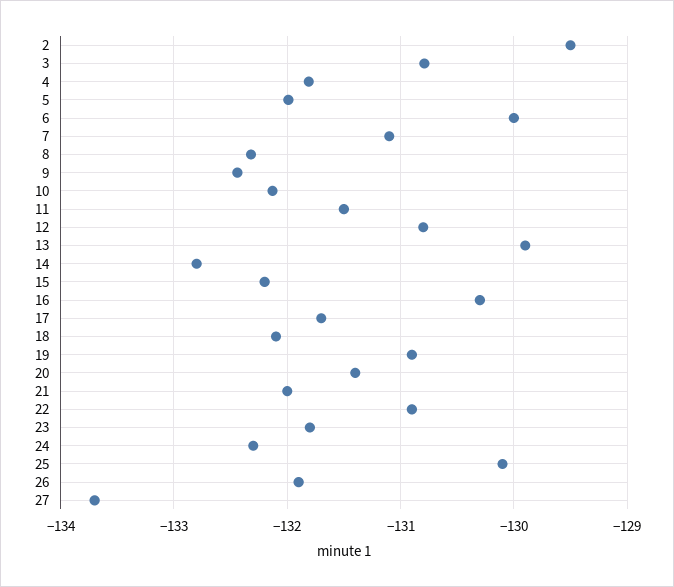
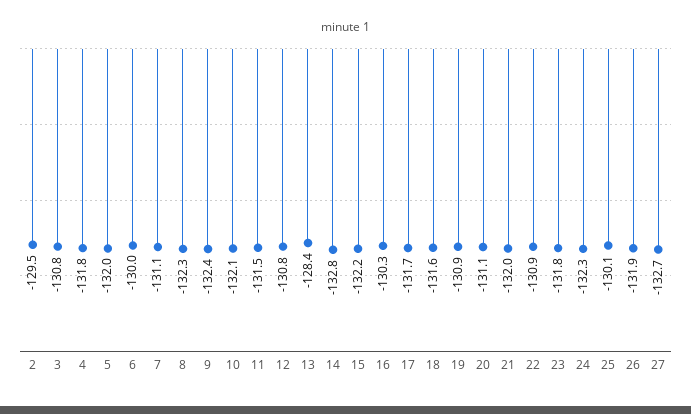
  {
    "2": -129.5,
    "3": -130.8,
    "4": -131.8,
    "5": -132,
    "6": -130,
    "7": -131.1,
    "8": -132.3,
    "9": -132.4,
    "10": -132.1,
    "11": -131.5,
    "12": -130.8,
-   "13": -129.9,
+   "13": -128.4,
    "14": -132.8,
    "15": -132.2,
    "16": -130.3,
    "17": -131.7,
-   "18": -132.1,
+   "18": -131.6,
    "19": -130.9,
-   "20": -131.4,
+   "20": -131.1,
    "21": -132,
    "22": -130.9,
    "23": -131.8,
    "24": -132.3,
    "25": -130.1,
    "26": -131.9,
-   "27": -133.7
+   "27": -132.7
  }

